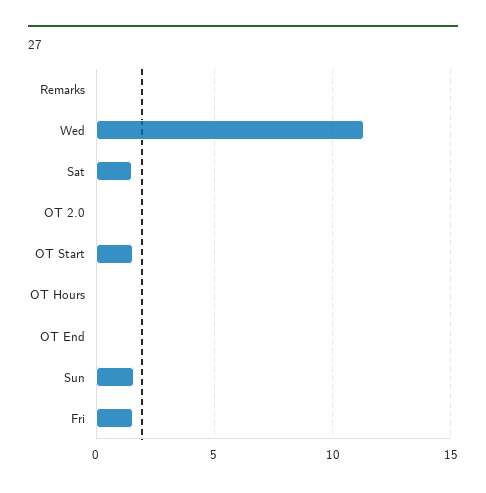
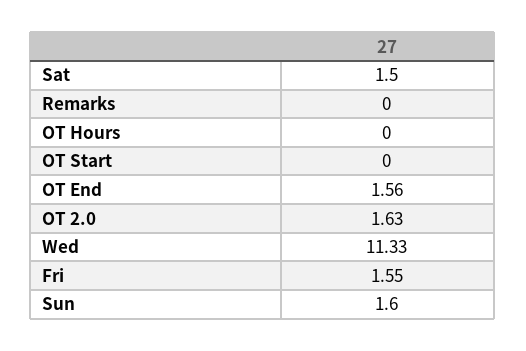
  {
    "Remarks": 0,
    "Wed": 11.33,
    "Sat": 1.5,
-   "OT 2.0": 0,
+   "OT 2.0": 1.63,
-   "OT Start": 1.5,
+   "OT Start": 0,
    "OT Hours": 0,
-   "OT End": 0,
+   "OT End": 1.56,
    "Sun": 1.6,
    "Fri": 1.55
  }

